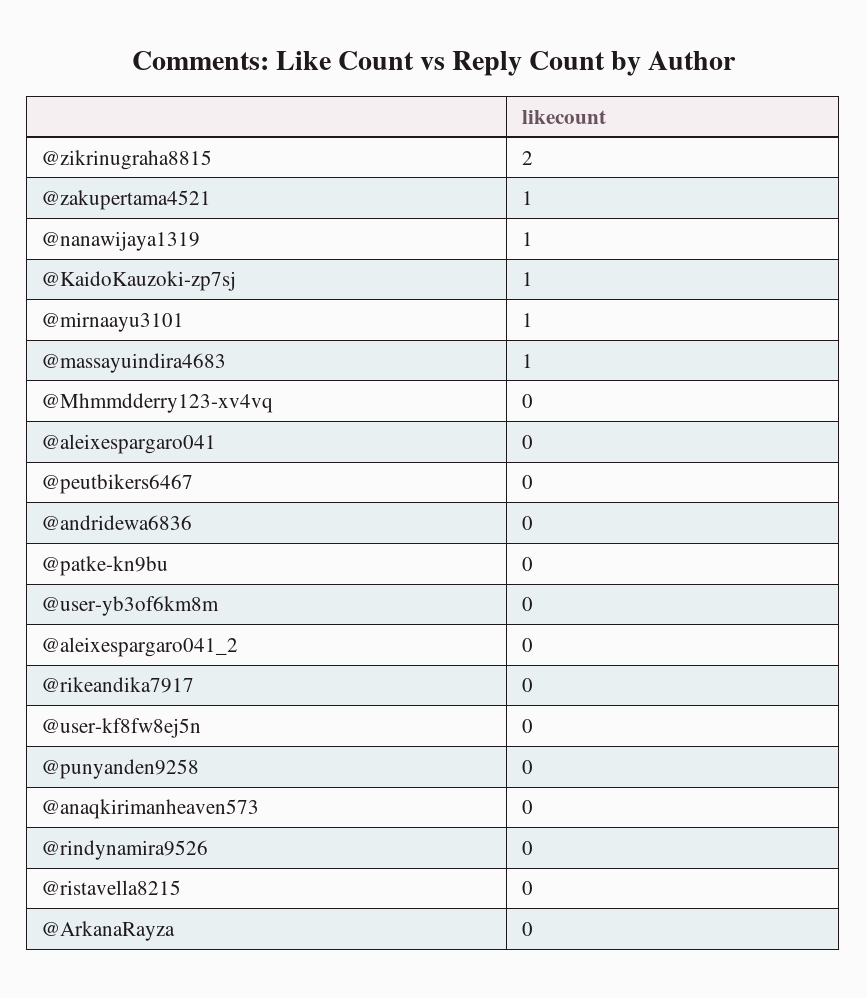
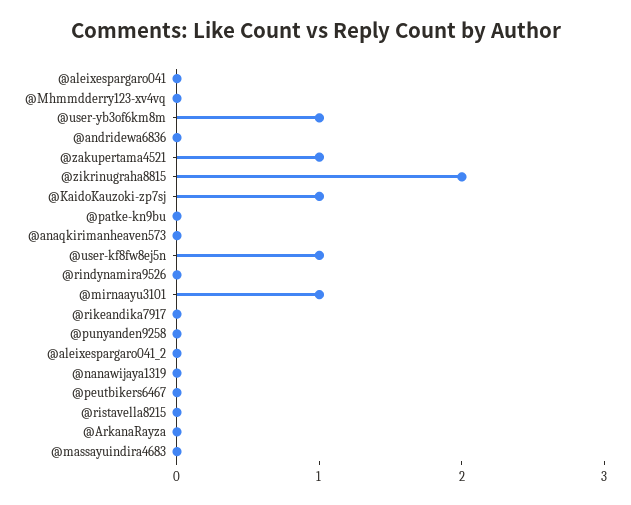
  {
    "@zikrinugraha8815": 2,
    "@zakupertama4521": 1,
-   "@nanawijaya1319": 1,
+   "@nanawijaya1319": 0,
    "@KaidoKauzoki-zp7sj": 1,
    "@mirnaayu3101": 1,
-   "@massayuindira4683": 1,
+   "@massayuindira4683": 0,
    "@Mhmmdderry123-xv4vq": 0,
    "@aleixespargaro041": 0,
    "@peutbikers6467": 0,
    "@andridewa6836": 0,
    "@patke-kn9bu": 0,
-   "@user-yb3of6km8m": 0,
+   "@user-yb3of6km8m": 1,
    "@aleixespargaro041_2": 0,
    "@rikeandika7917": 0,
-   "@user-kf8fw8ej5n": 0,
+   "@user-kf8fw8ej5n": 1,
    "@punyanden9258": 0,
    "@anaqkirimanheaven573": 0,
    "@rindynamira9526": 0,
    "@ristavella8215": 0,
    "@ArkanaRayza": 0
  }

